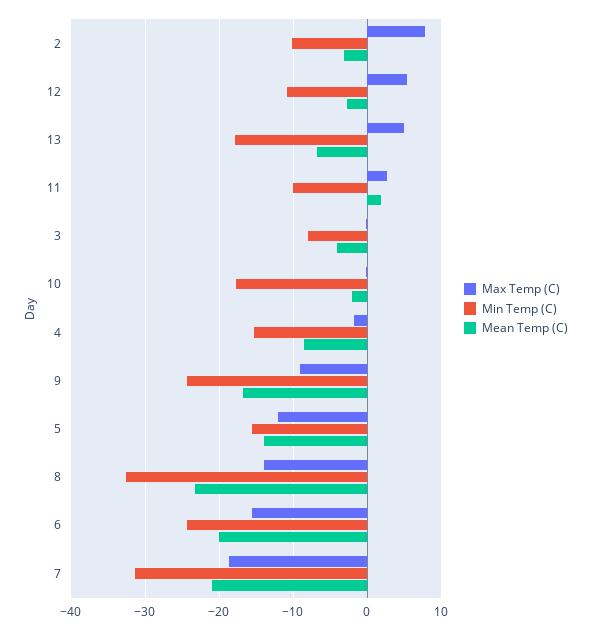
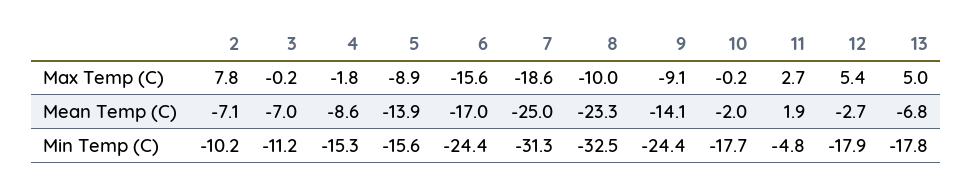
  {
    "Max Temp (C)": {
      "2": 7.8,
      "12": 5.4,
      "13": 5,
      "11": 2.7,
      "3": -0.2,
      "10": -0.2,
      "4": -1.8,
      "9": -9.1,
-     "5": -12,
+     "5": -8.9,
-     "8": -14,
+     "8": -10,
      "6": -15.6,
      "7": -18.6
    },
    "Min Temp (C)": {
      "2": -10.2,
-     "12": -11,
+     "12": -17.9,
      "13": -17.8,
-     "11": -10,
+     "11": -4.8,
-     "3": -8,
+     "3": -11.2,
      "10": -17.7,
      "4": -15.3,
      "9": -24.4,
      "5": -15.6,
      "8": -32.5,
      "6": -24.4,
      "7": -31.3
    },
    "Mean Temp (C)": {
-     "2": -3,
+     "2": -7.1,
      "12": -2.7,
      "13": -6.8,
      "11": 1.9,
-     "3": -4,
+     "3": -7,
      "10": -2,
      "4": -8.6,
-     "9": -17,
+     "9": -14.1,
      "5": -13.9,
      "8": -23.3,
-     "6": -20,
+     "6": -17,
-     "7": -21
+     "7": -25
    }
  }

